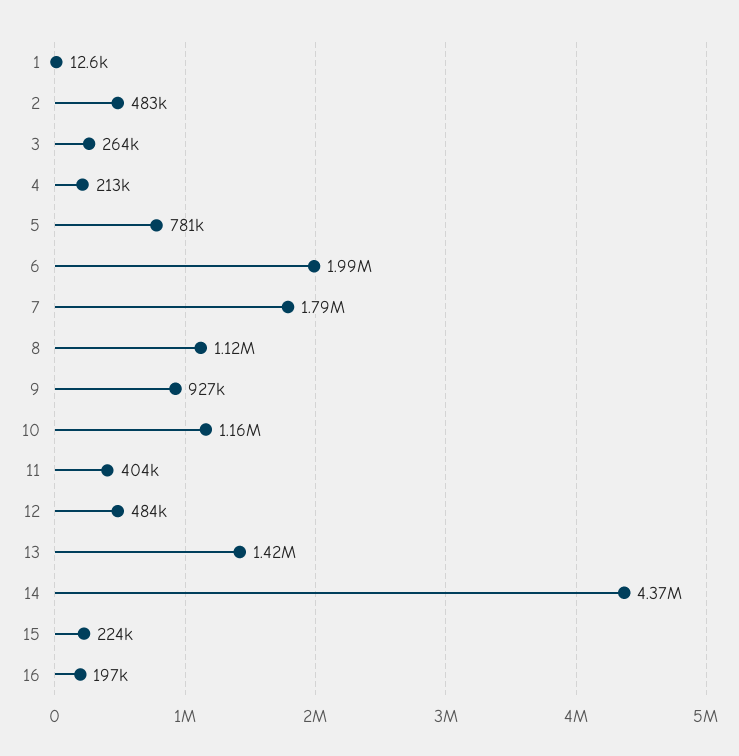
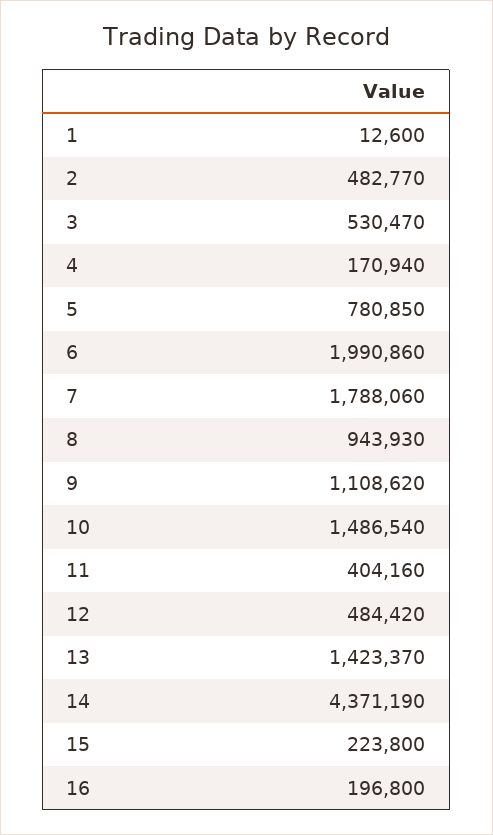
  {
    "1": 12600,
    "2": 482770,
-   "3": 264000,
+   "3": 530470,
-   "4": 213000,
+   "4": 170940,
    "5": 780850,
    "6": 1990860,
    "7": 1788060,
-   "8": 1120000,
+   "8": 943930,
-   "9": 927000,
+   "9": 1108620,
-   "10": 1160000,
+   "10": 1486540,
    "11": 404160,
    "12": 484420,
    "13": 1423370,
    "14": 4371190,
    "15": 223800,
    "16": 196800
  }

